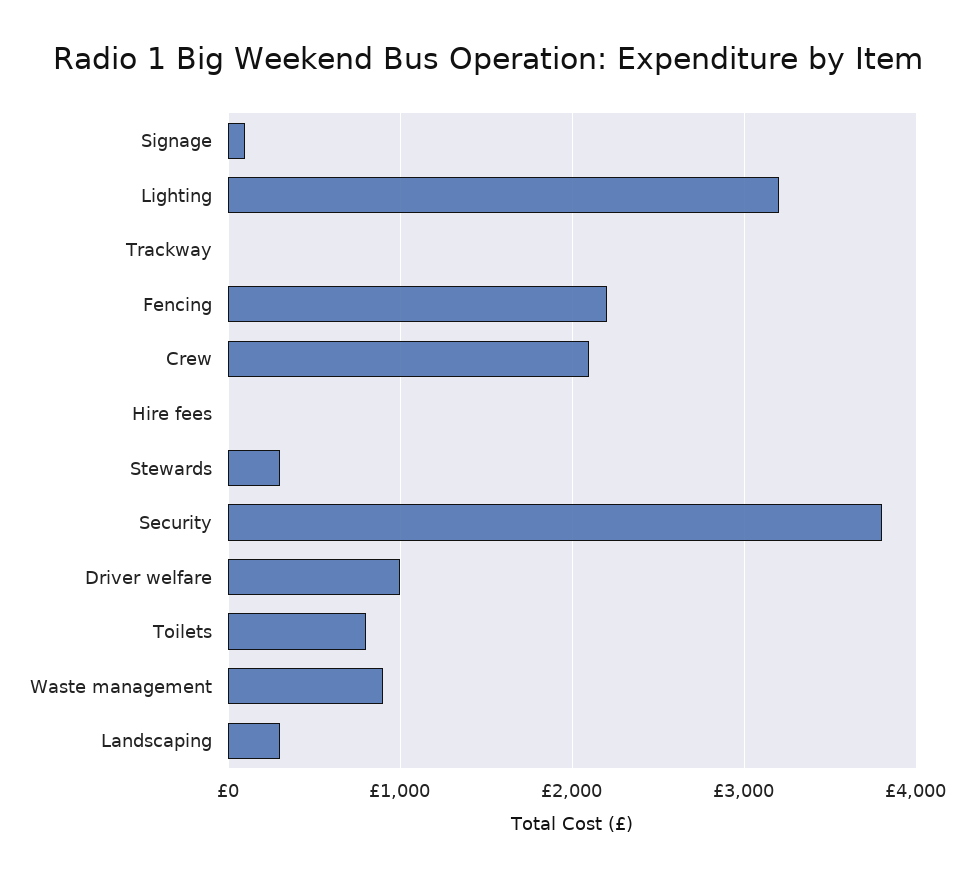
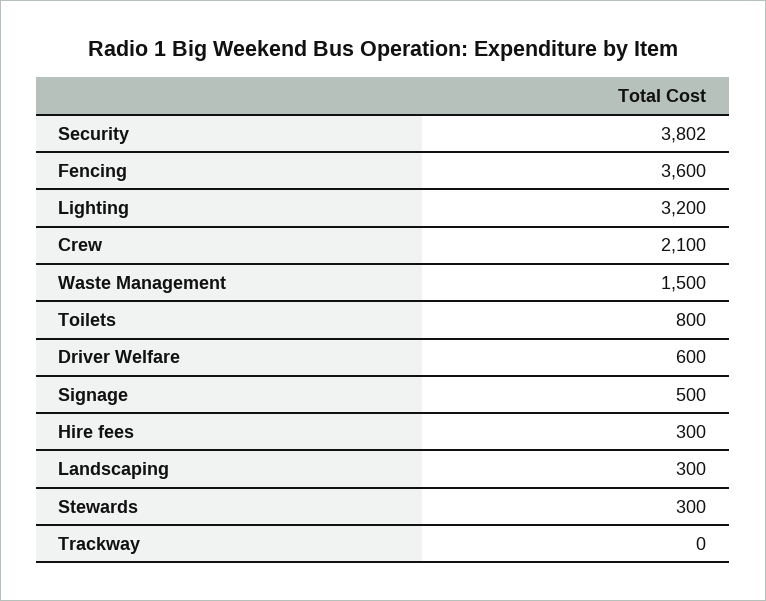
  {
-   "Signage": 100,
+   "Signage": 500,
    "Lighting": 3200,
    "Trackway": 0,
-   "Fencing": 2200,
+   "Fencing": 3600,
    "Crew": 2100,
-   "Hire fees": 0,
+   "Hire fees": 300,
    "Stewards": 300,
    "Security": 3802,
-   "Driver welfare": 1000,
+   "Driver welfare": 600,
    "Toilets": 800,
-   "Waste management": 900,
+   "Waste management": 1500,
    "Landscaping": 300
  }

